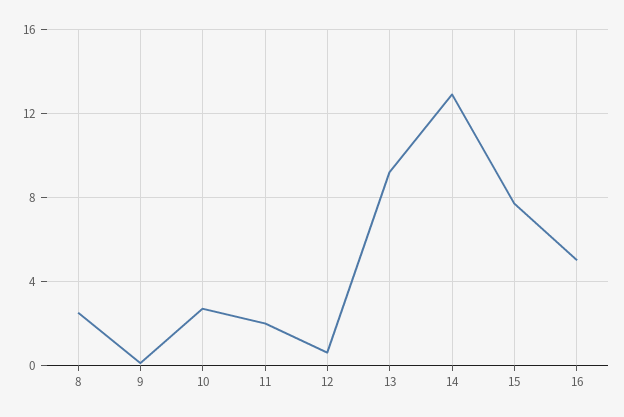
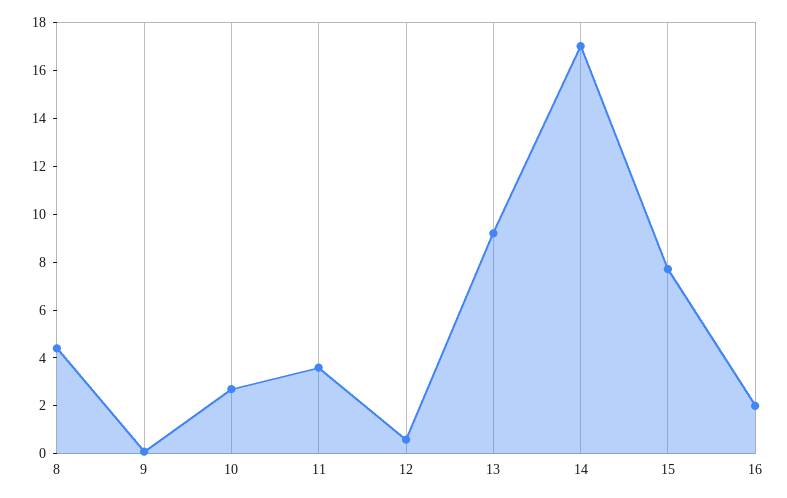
  {
-   "8": 2.5,
+   "8": 4.5,
    "9": 0,
    "10": 2.5,
-   "11": 2,
+   "11": 3.5,
    "12": 0.5,
    "13": 9,
-   "14": 13,
+   "14": 17,
    "15": 7.5,
-   "16": 5
+   "16": 2
  }

